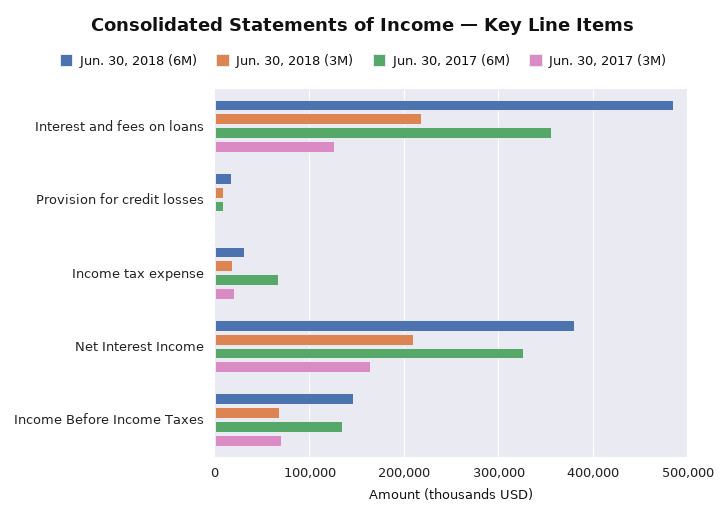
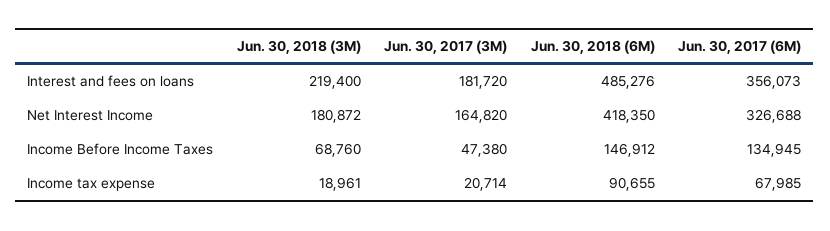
  {
    "Jun. 30, 2018 (6M)": {
      "Interest and fees on loans": 485276,
-     "Provision for credit losses": 20000,
-     "Income tax expense": 30000,
+     "Income tax expense": 90655,
-     "Net Interest Income": 380000,
+     "Net Interest Income": 418350,
      "Income Before Income Taxes": 146912
    },
    "Jun. 30, 2018 (3M)": {
      "Interest and fees on loans": 219400,
-     "Provision for credit losses": 10000,
      "Income tax expense": 18961,
-     "Net Interest Income": 210000,
+     "Net Interest Income": 180872,
      "Income Before Income Taxes": 68760
    },
    "Jun. 30, 2017 (6M)": {
      "Interest and fees on loans": 356073,
-     "Provision for credit losses": 10000,
      "Income tax expense": 67985,
      "Net Interest Income": 326688,
      "Income Before Income Taxes": 134945
    },
    "Jun. 30, 2017 (3M)": {
-     "Interest and fees on loans": 130000,
+     "Interest and fees on loans": 181720,
-     "Provision for credit losses": 0,
      "Income tax expense": 20714,
      "Net Interest Income": 164820,
-     "Income Before Income Taxes": 70000
+     "Income Before Income Taxes": 47380
    }
  }

